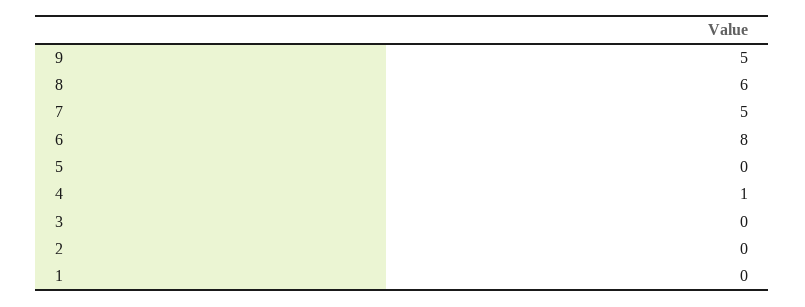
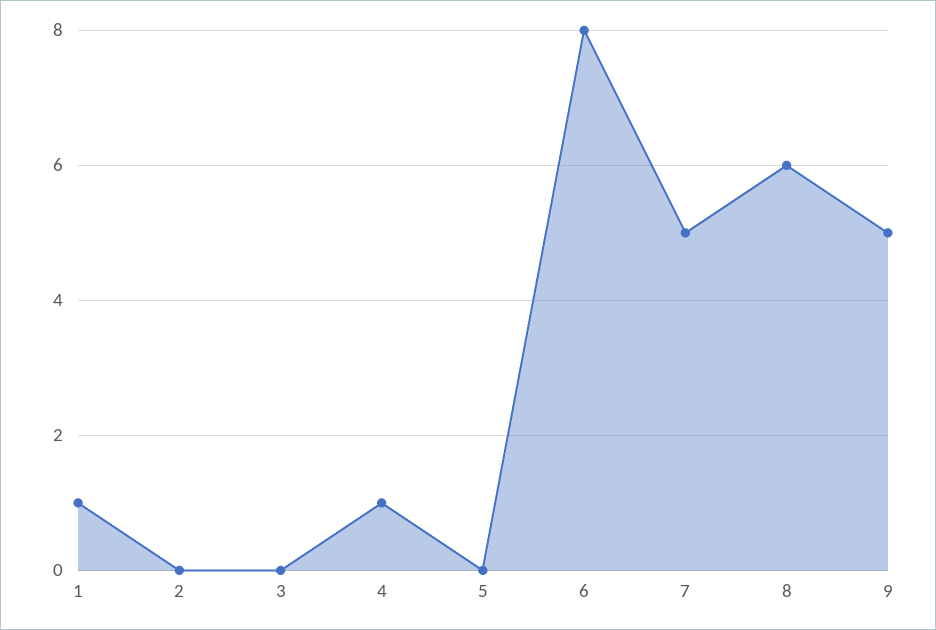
  {
    "9": 5,
    "8": 6,
    "7": 5,
    "6": 8,
    "5": 0,
    "4": 1,
    "3": 0,
    "2": 0,
-   "1": 0
+   "1": 1
  }

